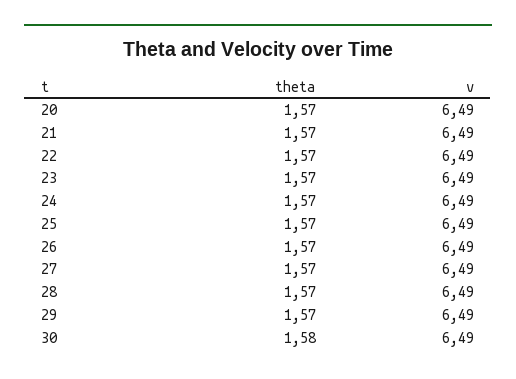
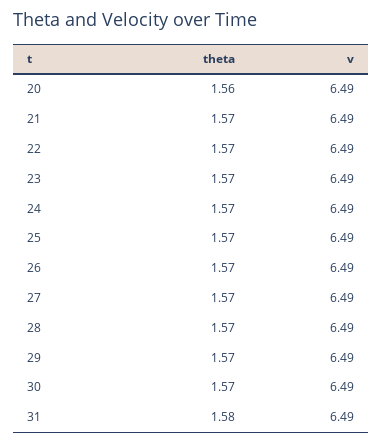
  {
    "theta": {
-     "20": 1.57,
+     "20": 1.56,
      "21": 1.57,
      "22": 1.57,
      "23": 1.57,
      "24": 1.57,
      "25": 1.57,
      "26": 1.57,
      "27": 1.57,
      "28": 1.57,
      "29": 1.57,
-     "30": 1.58
+     "30": 1.57,
+     "31": 1.58
    },
    "v": {
      "20": 6.49,
      "21": 6.49,
      "22": 6.49,
      "23": 6.49,
      "24": 6.49,
      "25": 6.49,
      "26": 6.49,
      "27": 6.49,
      "28": 6.49,
      "29": 6.49,
-     "30": 6.49
+     "30": 6.49,
+     "31": 6.49
    }
  }

